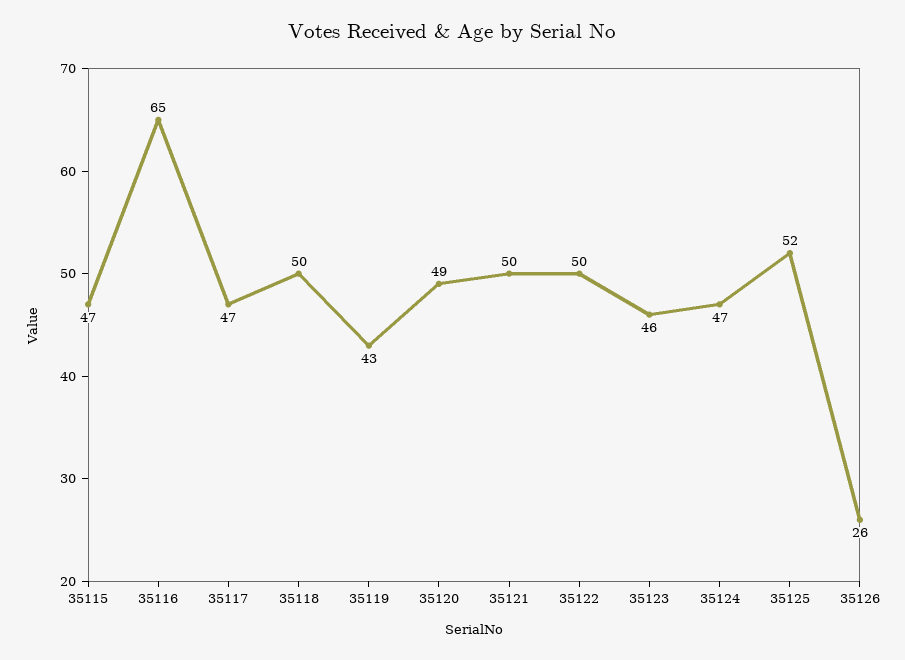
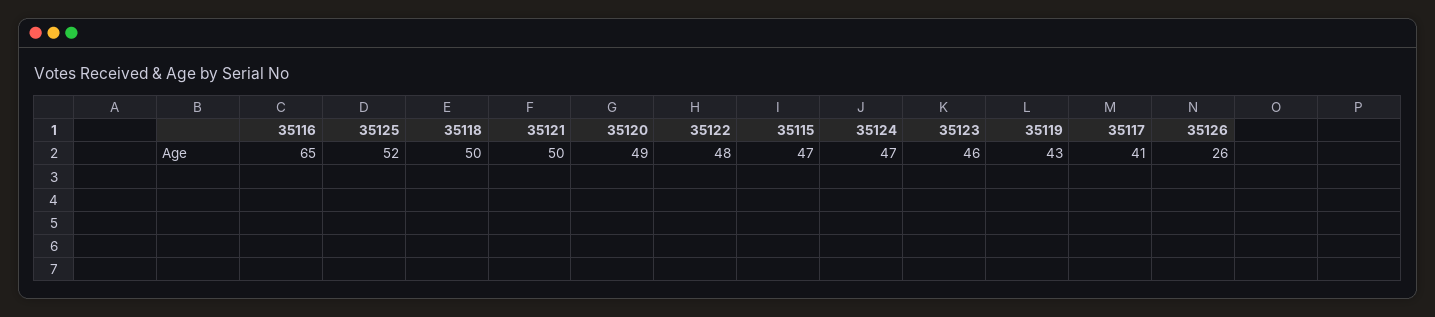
  {
    "35115": 47,
    "35116": 65,
-   "35117": 47,
+   "35117": 41,
    "35118": 50,
    "35119": 43,
    "35120": 49,
    "35121": 50,
-   "35122": 50,
+   "35122": 48,
    "35123": 46,
    "35124": 47,
    "35125": 52,
    "35126": 26
  }

